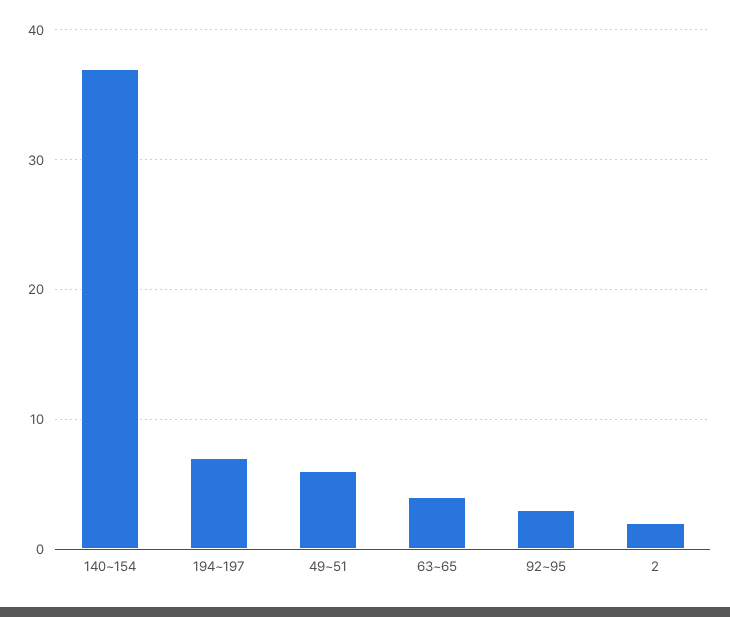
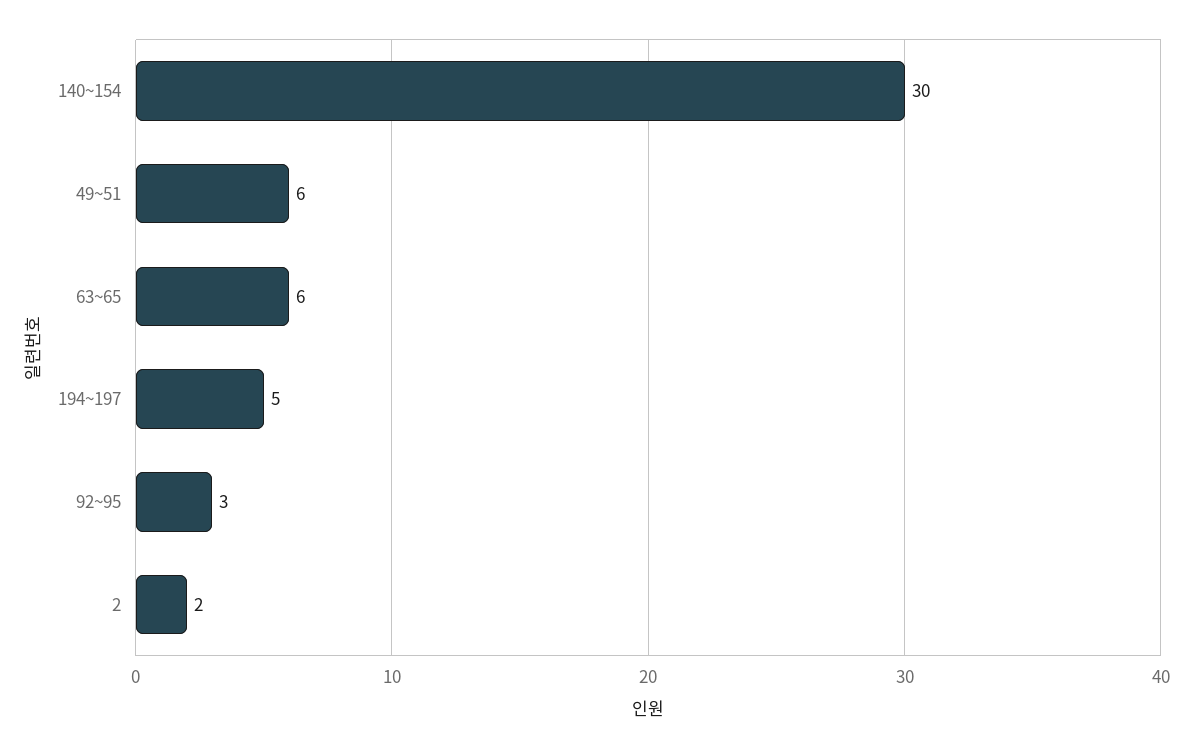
  {
-   "140~154": 37,
+   "140~154": 30,
-   "194~197": 7,
+   "194~197": 5,
    "49~51": 6,
-   "63~65": 4,
+   "63~65": 6,
    "92~95": 3,
    "2": 2
  }

